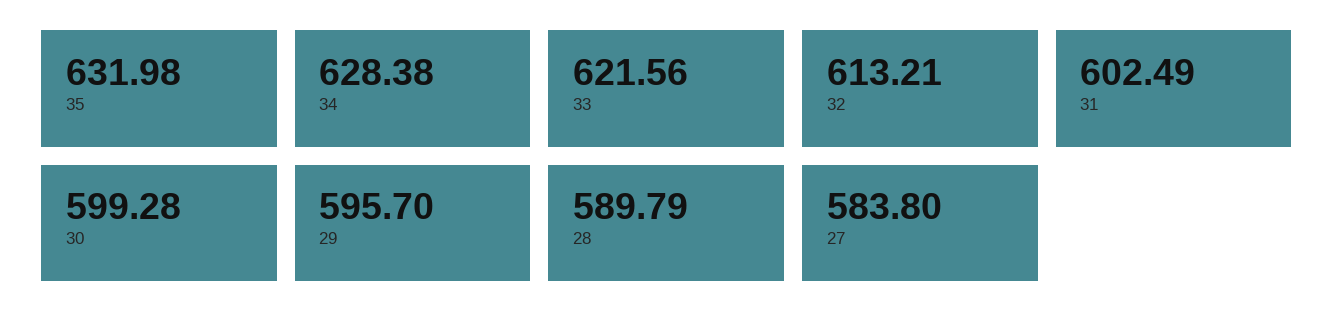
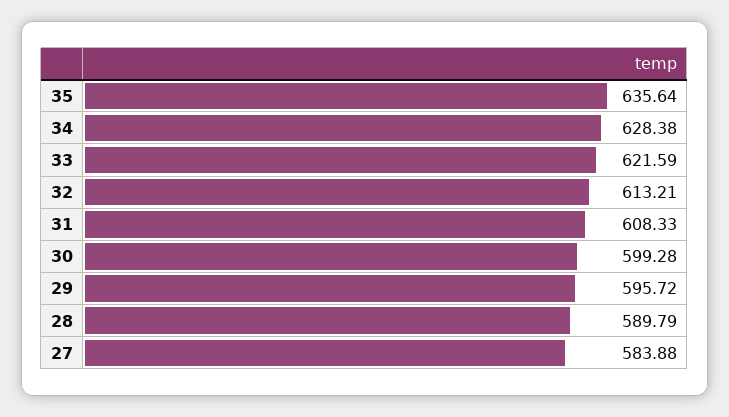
  {
-   "35": 631.98,
+   "35": 635.64,
    "34": 628.38,
-   "33": 621.56,
+   "33": 621.59,
    "32": 613.21,
-   "31": 602.49,
+   "31": 608.33,
    "30": 599.28,
-   "29": 595.7,
+   "29": 595.72,
    "28": 589.79,
-   "27": 583.8
+   "27": 583.88
  }

